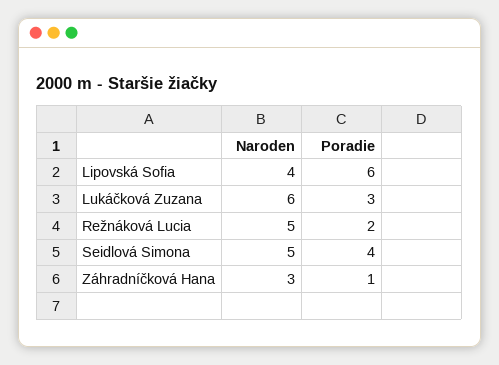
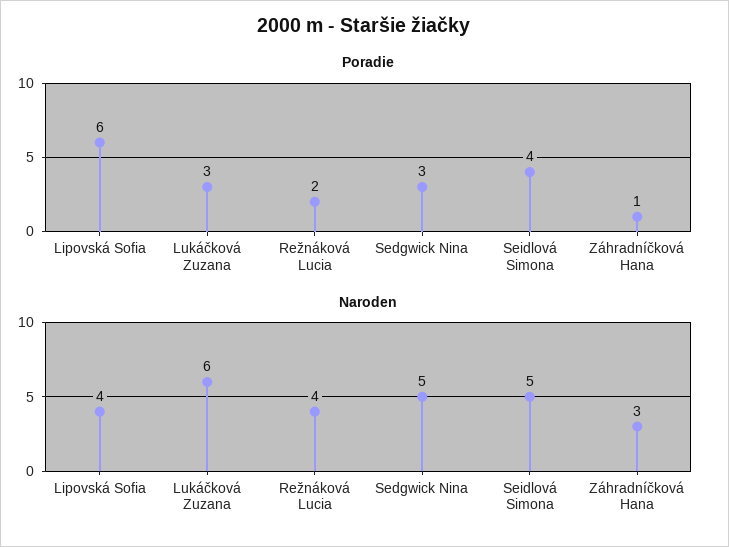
  {
    "Naroden": {
      "Lipovská Sofia": 4,
      "Lukáčková Zuzana": 6,
-     "Režnáková Lucia": 5,
+     "Režnáková Lucia": 4,
      "Seidlová Simona": 5,
-     "Záhradníčková Hana": 3
+     "Záhradníčková Hana": 3,
+     "Sedgwick Nina": 5
    },
    "Poradie": {
      "Lipovská Sofia": 6,
      "Lukáčková Zuzana": 3,
      "Režnáková Lucia": 2,
      "Seidlová Simona": 4,
-     "Záhradníčková Hana": 1
+     "Záhradníčková Hana": 1,
+     "Sedgwick Nina": 3
    }
  }

